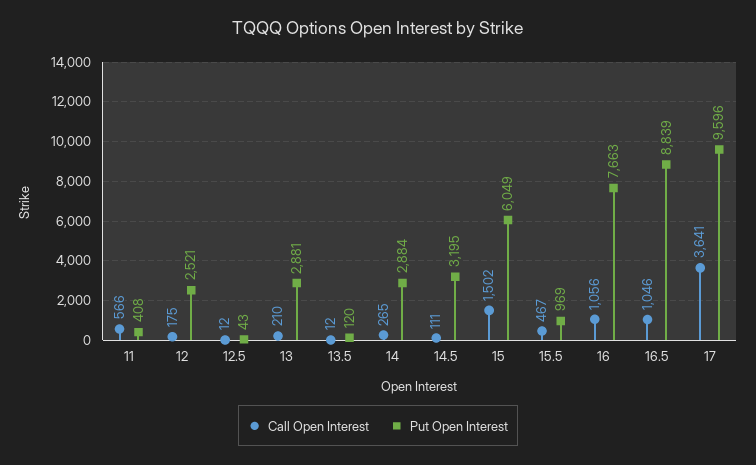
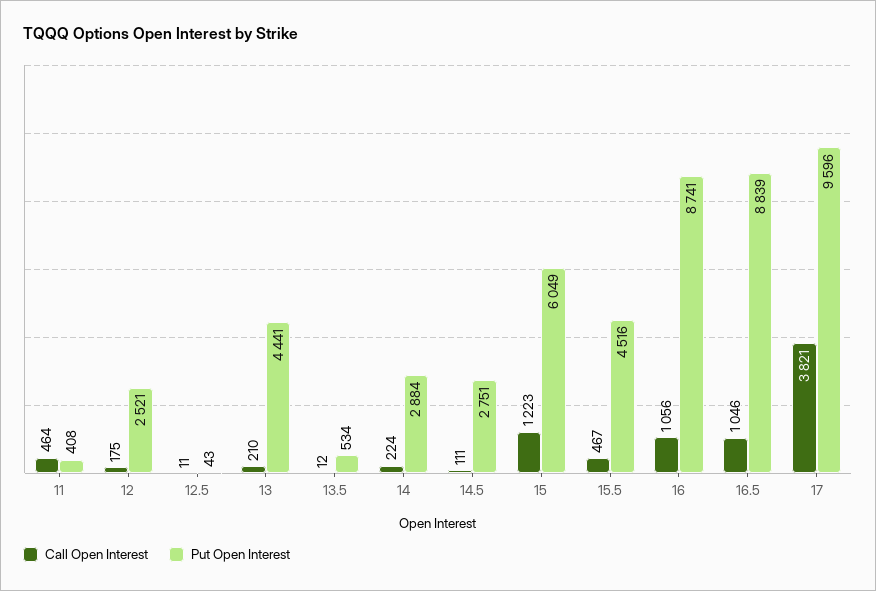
  {
    "Call Open Interest": {
-     "11": 566,
+     "11": 464,
      "12": 175,
-     "12.5": 12,
+     "12.5": 11,
      "13": 210,
      "13.5": 12,
-     "14": 265,
+     "14": 224,
      "14.5": 111,
-     "15": 1502,
+     "15": 1223,
      "15.5": 467,
      "16": 1056,
      "16.5": 1046,
-     "17": 3641
+     "17": 3821
    },
    "Put Open Interest": {
      "11": 408,
      "12": 2521,
      "12.5": 43,
-     "13": 2881,
+     "13": 4441,
-     "13.5": 120,
+     "13.5": 534,
      "14": 2884,
-     "14.5": 3195,
+     "14.5": 2751,
      "15": 6049,
-     "15.5": 969,
+     "15.5": 4516,
-     "16": 7663,
+     "16": 8741,
      "16.5": 8839,
      "17": 9596
    }
  }

